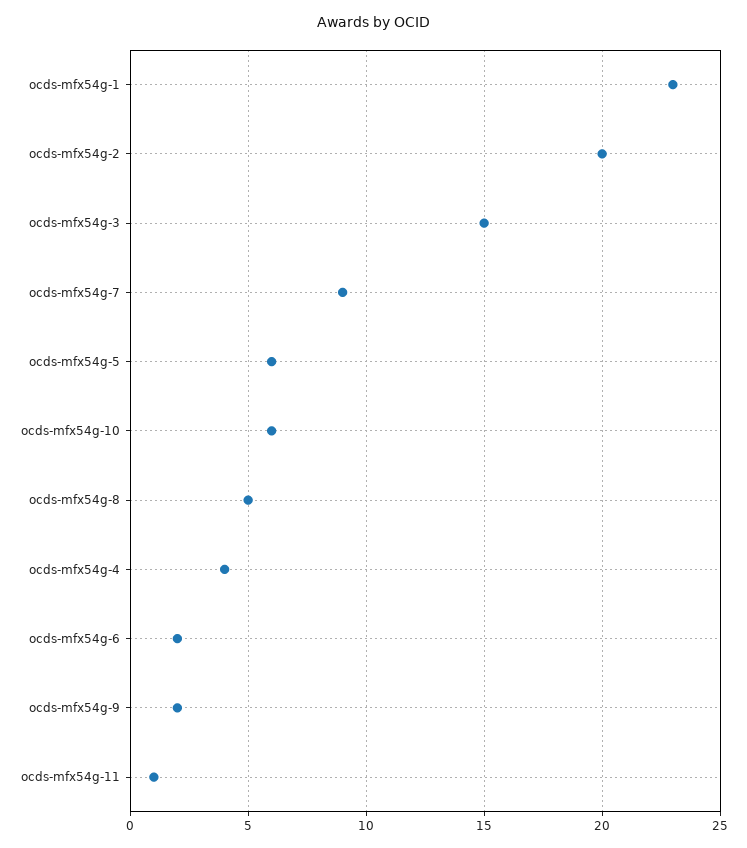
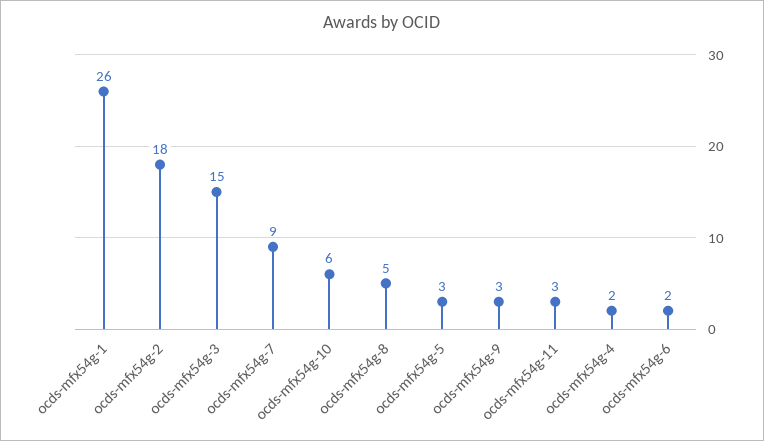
  {
-   "ocds-mfx54g-1": 23,
+   "ocds-mfx54g-1": 26,
-   "ocds-mfx54g-2": 20,
+   "ocds-mfx54g-2": 18,
    "ocds-mfx54g-3": 15,
    "ocds-mfx54g-7": 9,
-   "ocds-mfx54g-5": 6,
+   "ocds-mfx54g-5": 3,
    "ocds-mfx54g-10": 6,
    "ocds-mfx54g-8": 5,
-   "ocds-mfx54g-4": 4,
+   "ocds-mfx54g-4": 2,
    "ocds-mfx54g-6": 2,
-   "ocds-mfx54g-9": 2,
+   "ocds-mfx54g-9": 3,
-   "ocds-mfx54g-11": 1
+   "ocds-mfx54g-11": 3
  }

